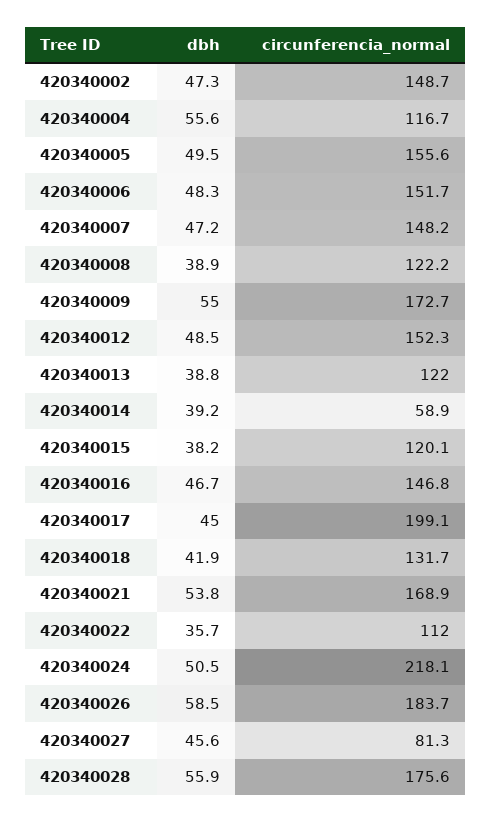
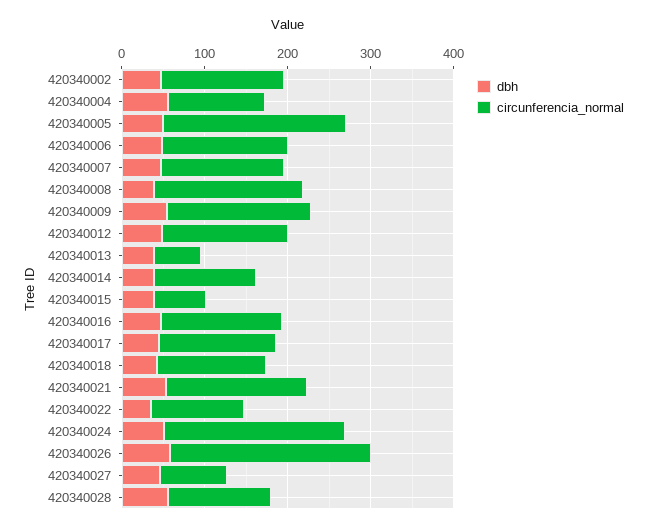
  {
    "dbh": {
      "420340002": 47.3,
      "420340004": 55.6,
      "420340005": 49.5,
      "420340006": 48.3,
      "420340007": 47.2,
      "420340008": 38.9,
      "420340009": 55,
      "420340012": 48.5,
      "420340013": 38.8,
      "420340014": 39.2,
      "420340015": 38.2,
      "420340016": 46.7,
      "420340017": 45,
      "420340018": 41.9,
      "420340021": 53.8,
      "420340022": 35.7,
      "420340024": 50.5,
      "420340026": 58.5,
      "420340027": 45.6,
      "420340028": 55.9
    },
    "circunferencia_normal": {
      "420340002": 148.7,
      "420340004": 116.7,
-     "420340005": 155.6,
+     "420340005": 220,
      "420340006": 151.7,
      "420340007": 148.2,
-     "420340008": 122.2,
+     "420340008": 180,
      "420340009": 172.7,
      "420340012": 152.3,
-     "420340013": 122,
+     "420340013": 60,
-     "420340014": 58.9,
+     "420340014": 120,
-     "420340015": 120.1,
+     "420340015": 60,
      "420340016": 146.8,
-     "420340017": 199.1,
+     "420340017": 140,
      "420340018": 131.7,
      "420340021": 168.9,
      "420340022": 112,
      "420340024": 218.1,
-     "420340026": 183.7,
+     "420340026": 240,
      "420340027": 81.3,
-     "420340028": 175.6
+     "420340028": 120
    }
  }

